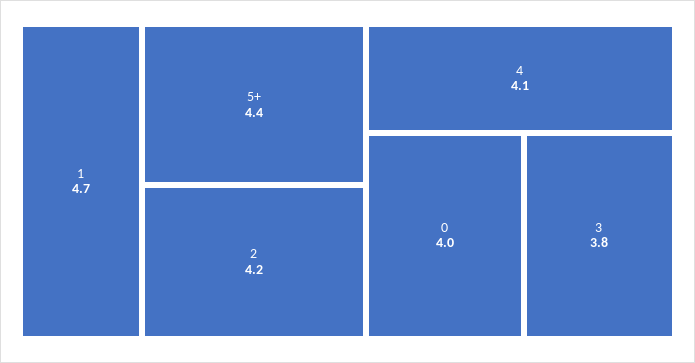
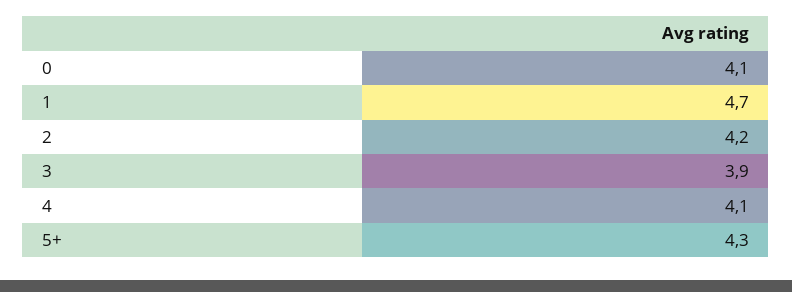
  {
    "1": 4.7,
-   "5+": 4.4,
+   "5+": 4.3,
    "2": 4.2,
    "4": 4.1,
-   "0": 4,
+   "0": 4.1,
-   "3": 3.8
+   "3": 3.9
  }

